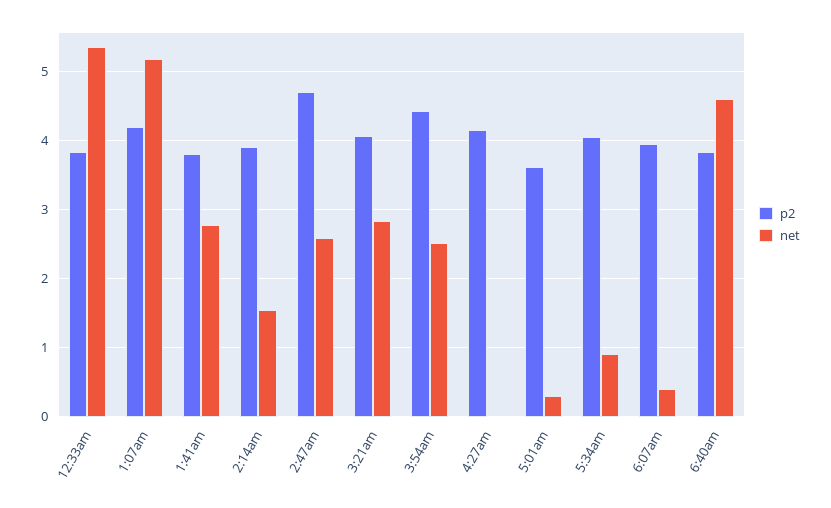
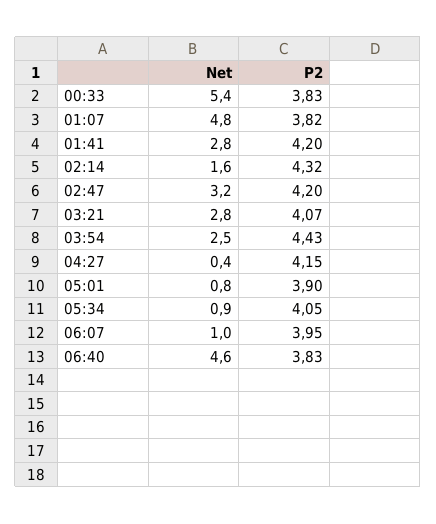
  {
    "p2": {
      "12:33am": 3.83,
-     "1:07am": 4.2,
+     "1:07am": 3.82,
-     "1:41am": 3.8,
+     "1:41am": 4.2,
-     "2:14am": 3.9,
+     "2:14am": 4.32,
-     "2:47am": 4.7,
+     "2:47am": 4.2,
      "3:21am": 4.07,
      "3:54am": 4.43,
      "4:27am": 4.15,
-     "5:01am": 3.6,
+     "5:01am": 3.9,
      "5:34am": 4.05,
      "6:07am": 3.95,
      "6:40am": 3.83
    },
    "net": {
      "12:33am": 5.4,
-     "1:07am": 5.2,
+     "1:07am": 4.8,
      "1:41am": 2.8,
      "2:14am": 1.6,
-     "2:47am": 2.6,
+     "2:47am": 3.2,
      "3:21am": 2.8,
      "3:54am": 2.5,
-     "4:27am": 0,
+     "4:27am": 0.4,
-     "5:01am": 0.3,
+     "5:01am": 0.8,
      "5:34am": 0.9,
-     "6:07am": 0.4,
+     "6:07am": 1,
      "6:40am": 4.6
    }
  }

